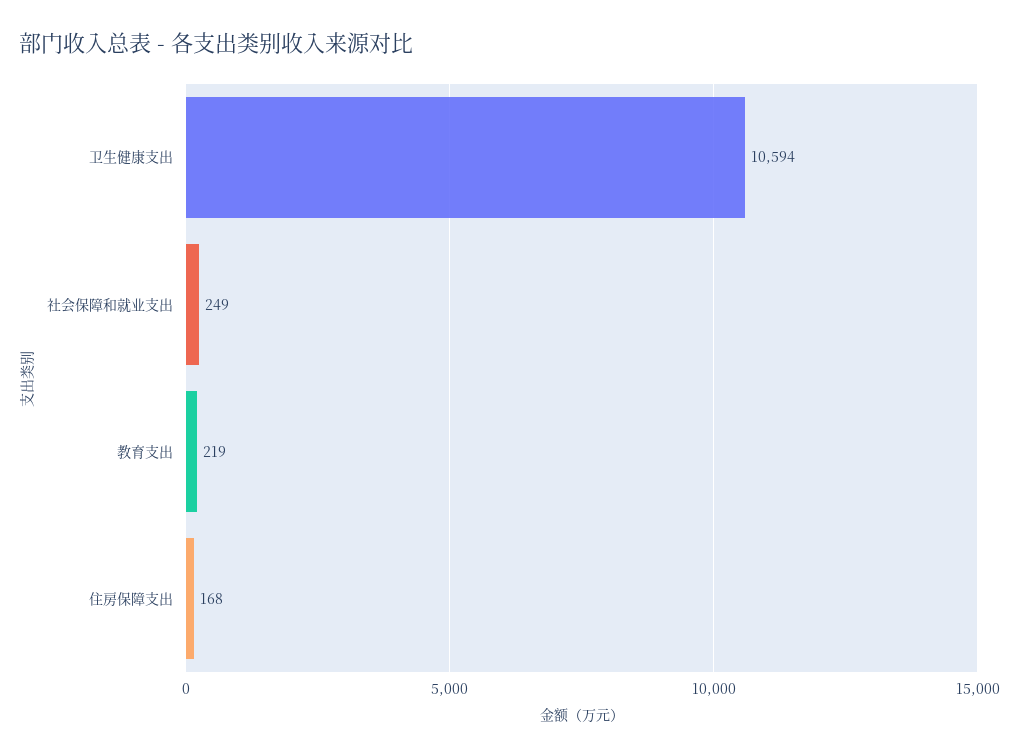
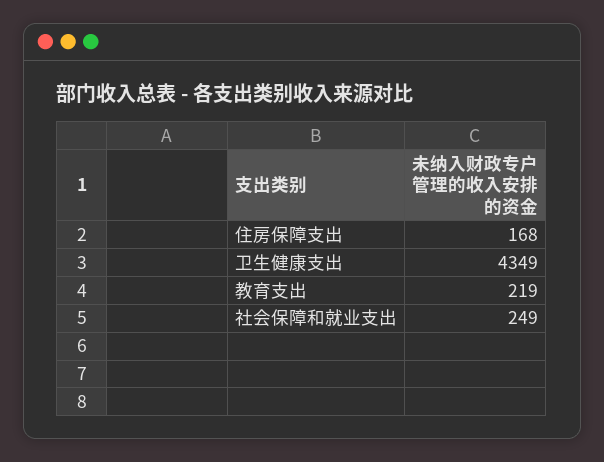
  {
-   "卫生健康支出": 10594,
+   "卫生健康支出": 4349,
    "社会保障和就业支出": 249,
    "教育支出": 219,
    "住房保障支出": 168
  }

